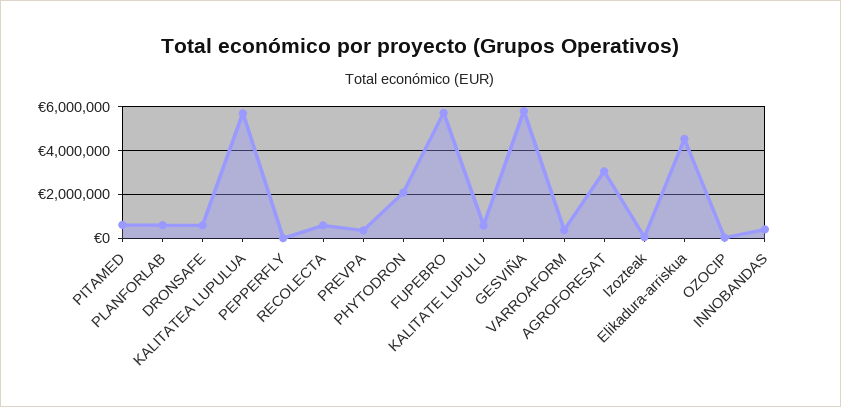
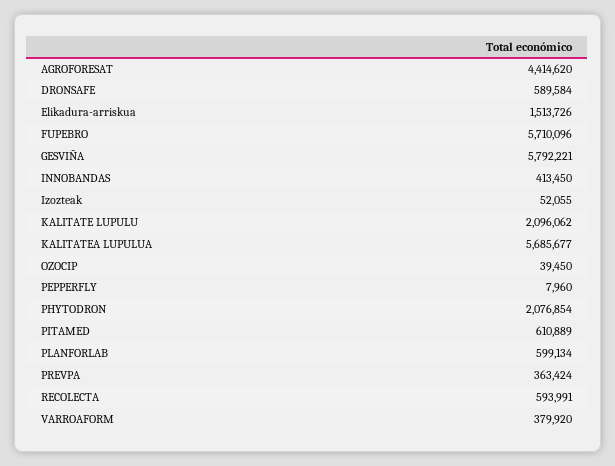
  {
    "PITAMED": 610889,
    "PLANFORLAB": 599134,
    "DRONSAFE": 589584,
    "KALITATEA LUPULUA": 5685677,
    "PEPPERFLY": 7960,
    "RECOLECTA": 593991,
    "PREVPA": 363424,
    "PHYTODRON": 2076854,
    "FUPEBRO": 5710096,
-   "KALITATE LUPULU": 500000,
+   "KALITATE LUPULU": 2096062,
    "GESVIÑA": 5792221,
    "VARROAFORM": 379920,
-   "AGROFORESAT": 3000000,
+   "AGROFORESAT": 4414620,
    "Izozteak": 52055,
-   "Elikadura-arriskua": 4500000,
+   "Elikadura-arriskua": 1513726,
    "OZOCIP": 39450,
    "INNOBANDAS": 413450
  }

